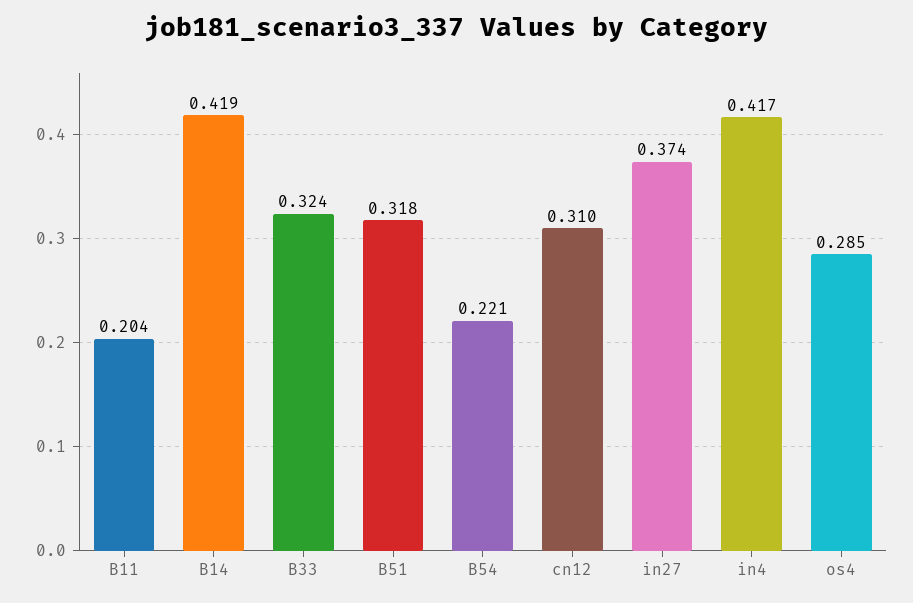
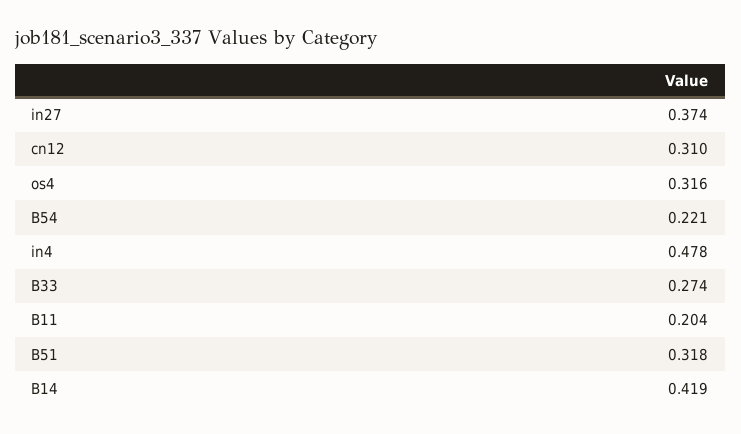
  {
    "B11": 0.204,
    "B14": 0.419,
-   "B33": 0.324,
+   "B33": 0.274,
    "B51": 0.318,
    "B54": 0.221,
    "cn12": 0.31,
    "in27": 0.374,
-   "in4": 0.417,
+   "in4": 0.478,
-   "os4": 0.285
+   "os4": 0.316
  }

